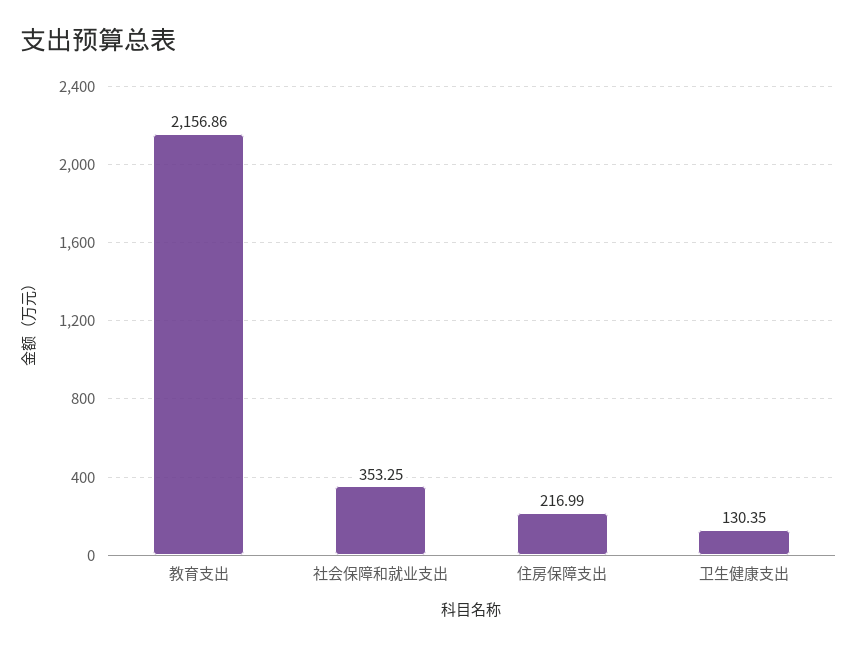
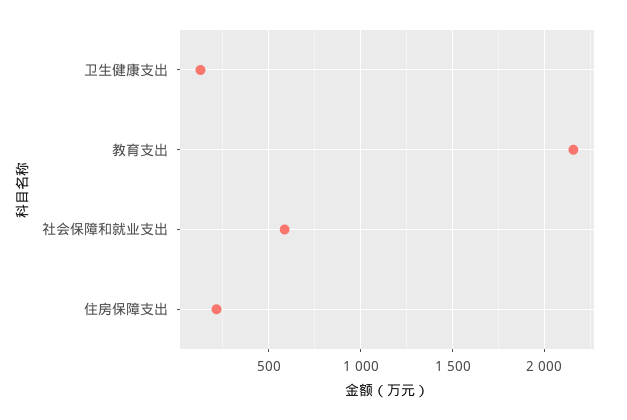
  {
    "教育支出": 2156.86,
-   "社会保障和就业支出": 353.25,
+   "社会保障和就业支出": 600,
    "住房保障支出": 216.99,
    "卫生健康支出": 130.35
  }

